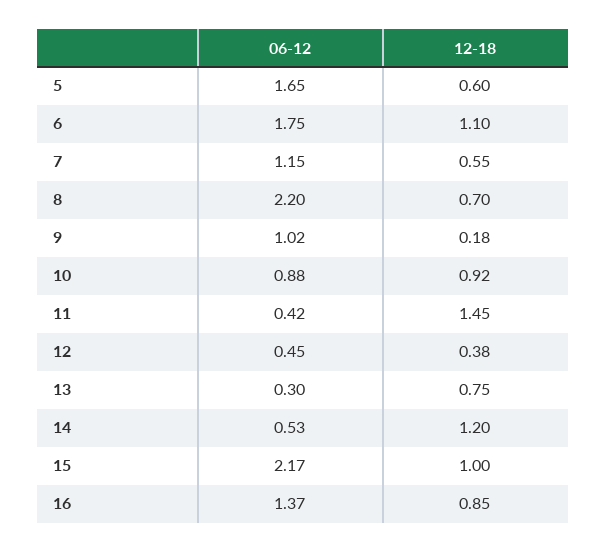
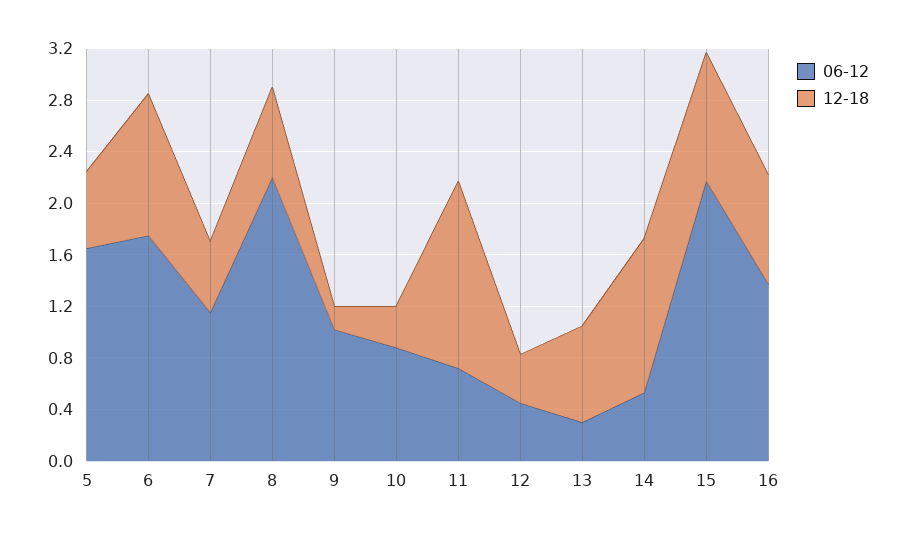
  {
    "06-12": {
      "5": 1.65,
      "6": 1.75,
      "7": 1.15,
      "8": 2.2,
      "9": 1.02,
      "10": 0.88,
-     "11": 0.42,
+     "11": 0.7,
      "12": 0.45,
      "13": 0.3,
      "14": 0.53,
      "15": 2.17,
      "16": 1.37
    },
    "12-18": {
      "5": 0.6,
      "6": 1.1,
      "7": 0.55,
      "8": 0.7,
      "9": 0.18,
-     "10": 0.92,
+     "10": 0.3,
      "11": 1.45,
      "12": 0.38,
      "13": 0.75,
      "14": 1.2,
      "15": 1,
      "16": 0.85
    }
  }

